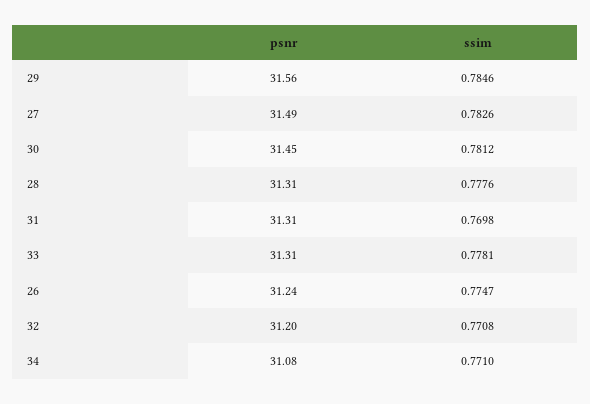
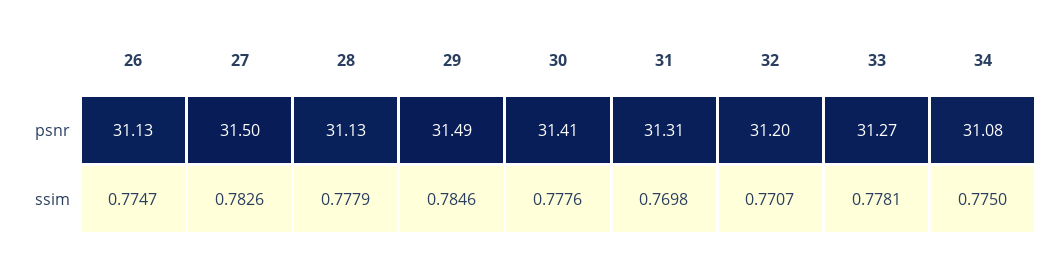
  {
    "psnr": {
-     "29": 31.56,
+     "29": 31.49,
-     "27": 31.49,
+     "27": 31.5,
-     "30": 31.45,
+     "30": 31.41,
-     "28": 31.31,
+     "28": 31.13,
      "31": 31.31,
-     "33": 31.31,
+     "33": 31.27,
-     "26": 31.24,
+     "26": 31.13,
      "32": 31.2,
      "34": 31.08
    },
    "ssim": {
      "29": 0.7846,
      "27": 0.7826,
-     "30": 0.7812,
+     "30": 0.7776,
-     "28": 0.7776,
+     "28": 0.7779,
      "31": 0.7698,
      "33": 0.7781,
      "26": 0.7747,
-     "32": 0.7708,
+     "32": 0.7707,
-     "34": 0.771
+     "34": 0.775
    }
  }

